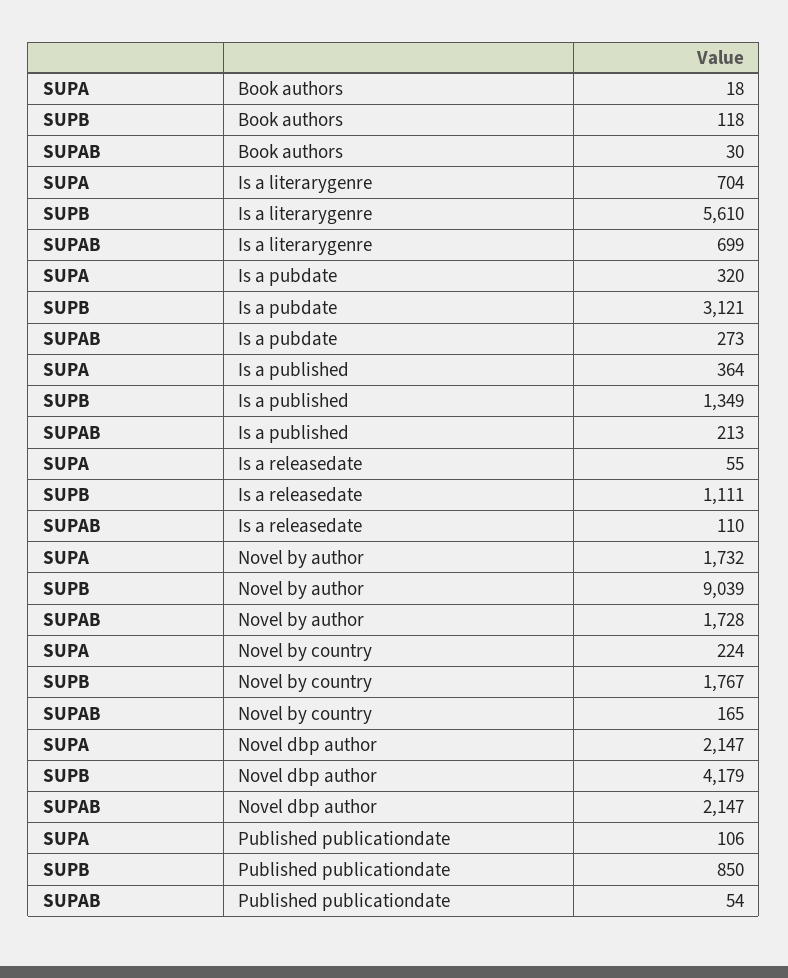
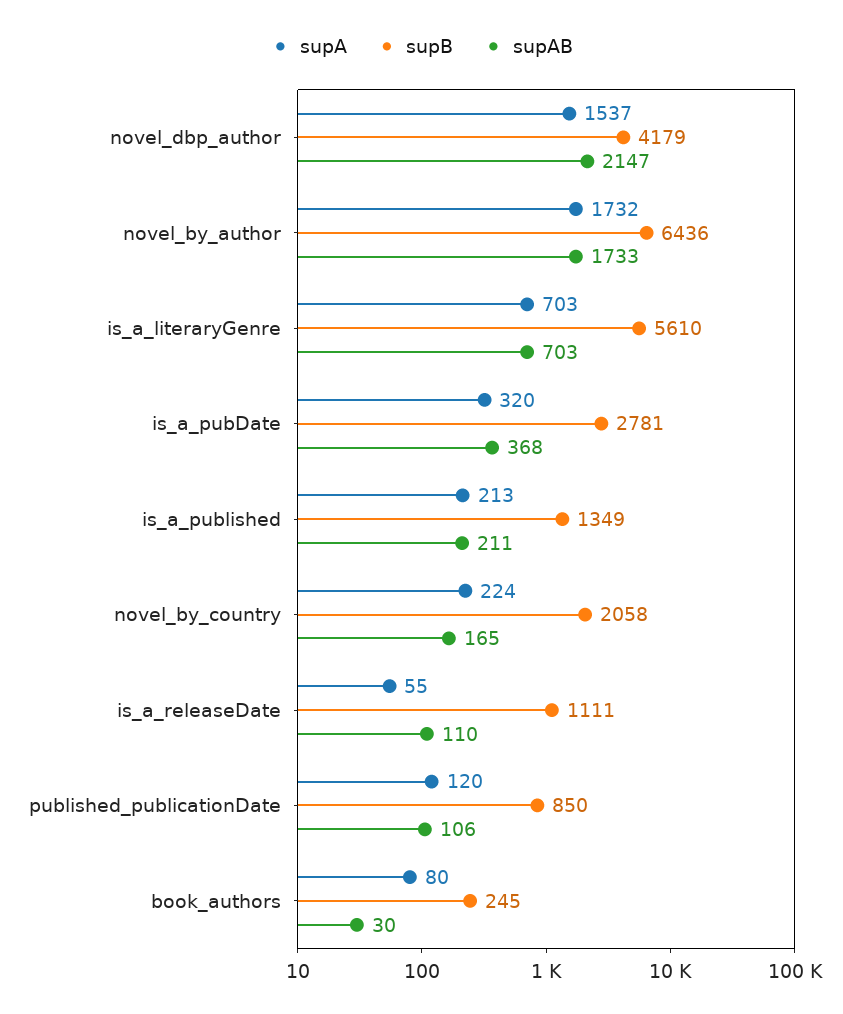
  {
    "SUPA": {
-     "Book authors": 18,
+     "Book authors": 80,
-     "Is a literarygenre": 704,
+     "Is a literarygenre": 703,
      "Is a pubdate": 320,
-     "Is a published": 364,
+     "Is a published": 213,
      "Is a releasedate": 55,
      "Novel by author": 1732,
      "Novel by country": 224,
-     "Novel dbp author": 2147,
+     "Novel dbp author": 1537,
-     "Published publicationdate": 106
+     "Published publicationdate": 120
    },
    "SUPB": {
-     "Book authors": 118,
+     "Book authors": 245,
      "Is a literarygenre": 5610,
-     "Is a pubdate": 3121,
+     "Is a pubdate": 2781,
      "Is a published": 1349,
      "Is a releasedate": 1111,
-     "Novel by author": 9039,
+     "Novel by author": 6436,
-     "Novel by country": 1767,
+     "Novel by country": 2058,
      "Novel dbp author": 4179,
      "Published publicationdate": 850
    },
    "SUPAB": {
      "Book authors": 30,
-     "Is a literarygenre": 699,
+     "Is a literarygenre": 703,
-     "Is a pubdate": 273,
+     "Is a pubdate": 368,
-     "Is a published": 213,
+     "Is a published": 211,
      "Is a releasedate": 110,
-     "Novel by author": 1728,
+     "Novel by author": 1733,
      "Novel by country": 165,
      "Novel dbp author": 2147,
-     "Published publicationdate": 54
+     "Published publicationdate": 106
    }
  }

